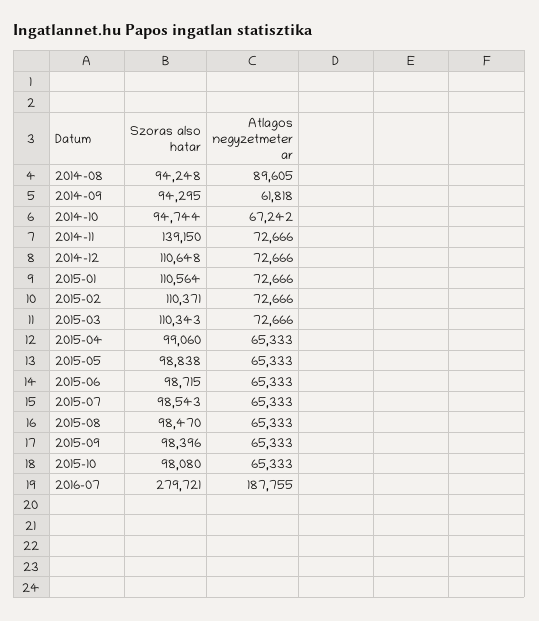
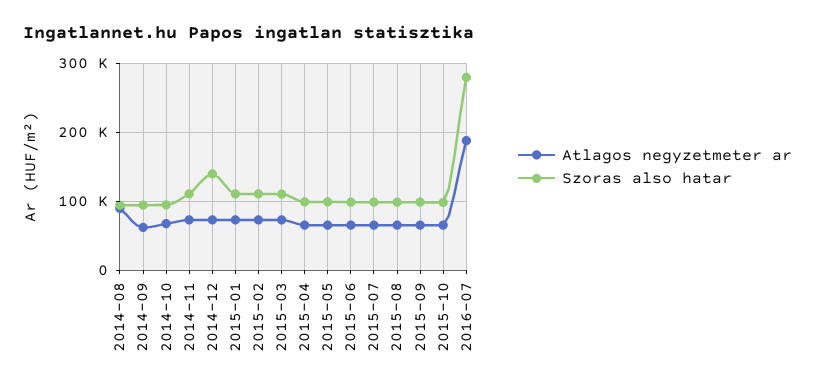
  {
    "Szoras also hatar": {
      "2014-08": 94248,
      "2014-09": 94295,
      "2014-10": 94744,
-     "2014-11": 139150,
+     "2014-11": 110000,
-     "2014-12": 110648,
+     "2014-12": 140000,
      "2015-01": 110564,
      "2015-02": 110371,
      "2015-03": 110343,
      "2015-04": 99060,
      "2015-05": 98838,
      "2015-06": 98715,
      "2015-07": 98543,
      "2015-08": 98470,
      "2015-09": 98396,
      "2015-10": 98080,
      "2016-07": 279721
    },
    "Atlagos negyzetmeter ar": {
      "2014-08": 89605,
      "2014-09": 61818,
      "2014-10": 67242,
      "2014-11": 72666,
      "2014-12": 72666,
      "2015-01": 72666,
      "2015-02": 72666,
      "2015-03": 72666,
      "2015-04": 65333,
      "2015-05": 65333,
      "2015-06": 65333,
      "2015-07": 65333,
      "2015-08": 65333,
      "2015-09": 65333,
      "2015-10": 65333,
      "2016-07": 187755
    }
  }

